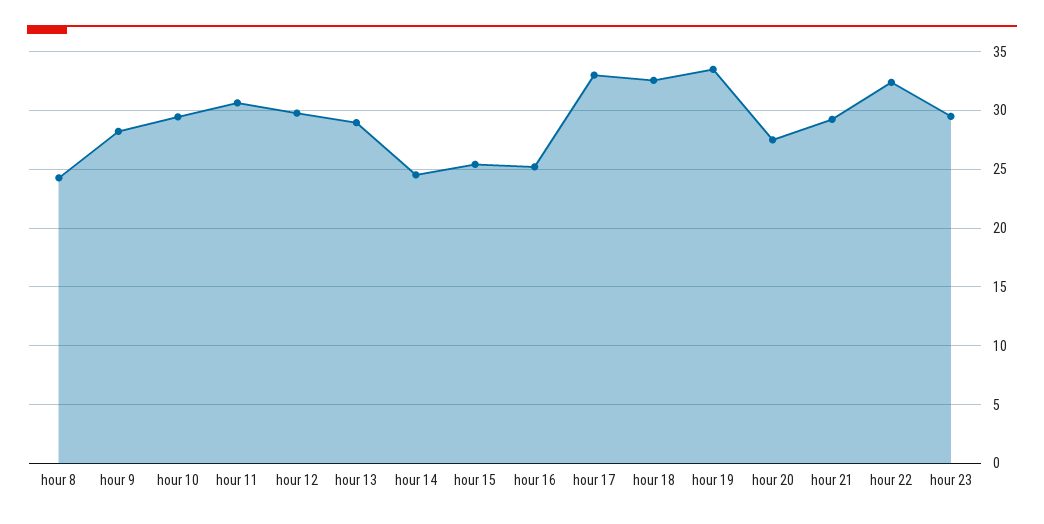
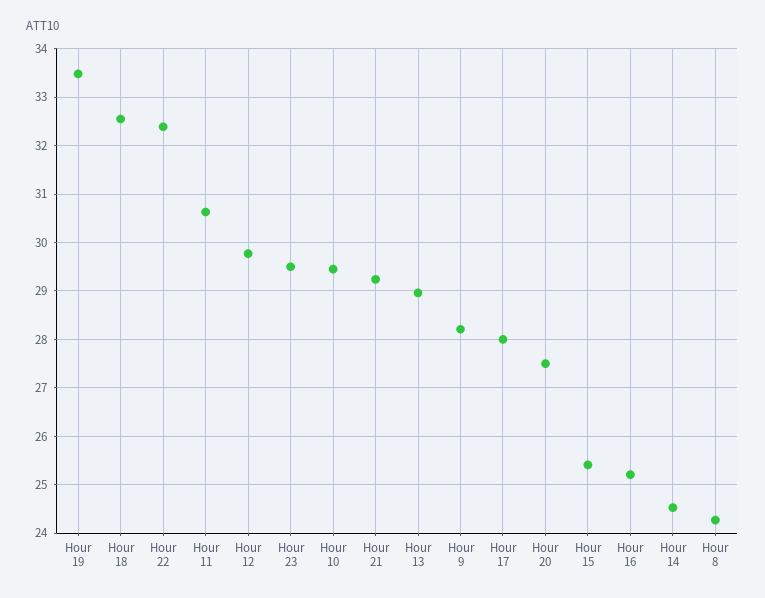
  {
    "hour 8": 24.2,
    "hour 9": 28.2,
    "hour 10": 29.4,
    "hour 11": 30.6,
    "hour 12": 29.8,
    "hour 13": 29,
    "hour 14": 24.6,
    "hour 15": 25.4,
    "hour 16": 25.2,
-   "hour 17": 33,
+   "hour 17": 28,
    "hour 18": 32.6,
    "hour 19": 33.4,
    "hour 20": 27.6,
    "hour 21": 29.2,
    "hour 22": 32.4,
    "hour 23": 29.6
  }

